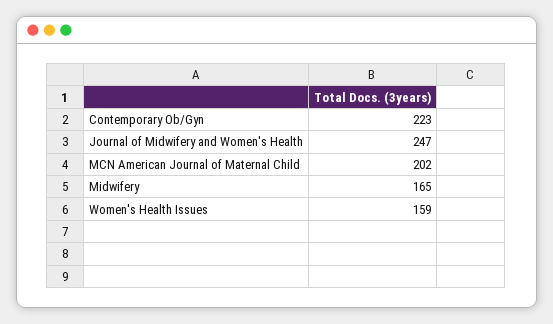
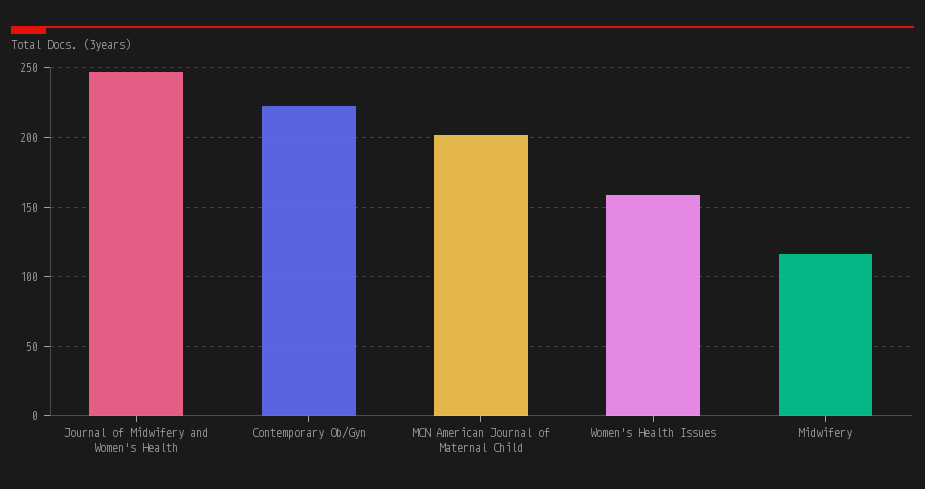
  {
    "Contemporary Ob/Gyn": 223,
    "Journal of Midwifery and Women's Health": 247,
    "MCN American Journal of Maternal Child": 202,
-   "Midwifery": 165,
+   "Midwifery": 115,
    "Women's Health Issues": 159
  }

